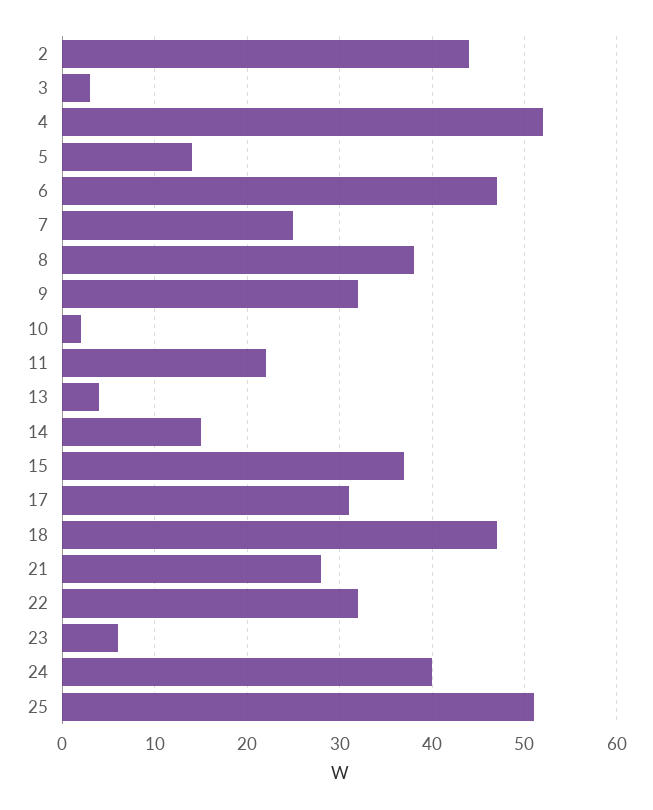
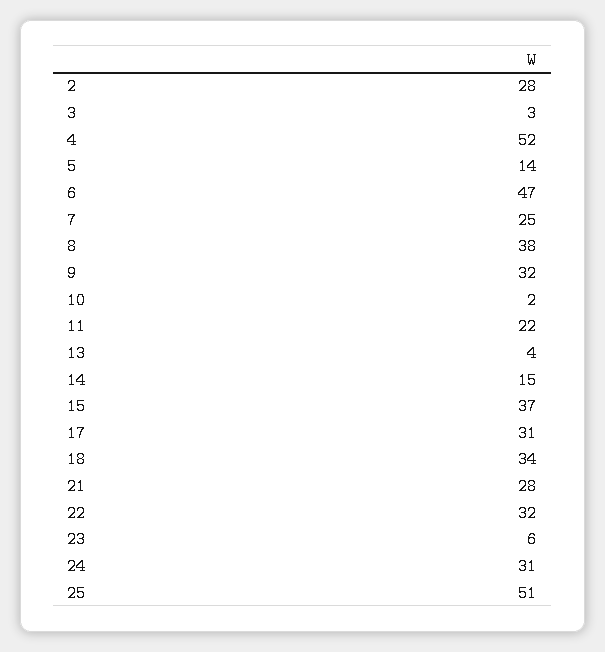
  {
-   "2": 44,
+   "2": 28,
    "3": 3,
    "4": 52,
    "5": 14,
    "6": 47,
    "7": 25,
    "8": 38,
    "9": 32,
    "10": 2,
    "11": 22,
    "13": 4,
    "14": 15,
    "15": 37,
    "17": 31,
-   "18": 47,
+   "18": 34,
    "21": 28,
    "22": 32,
    "23": 6,
-   "24": 40,
+   "24": 31,
    "25": 51
  }

